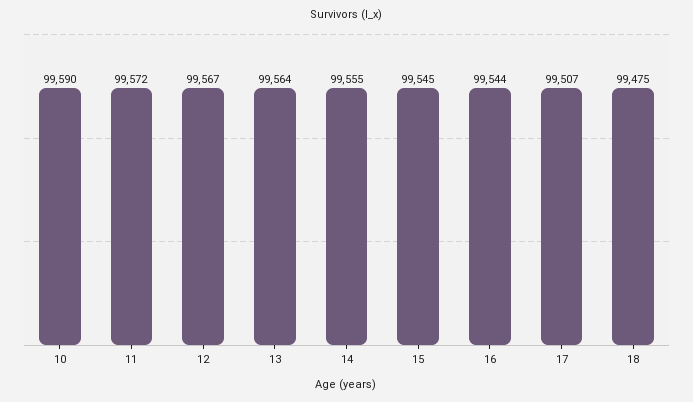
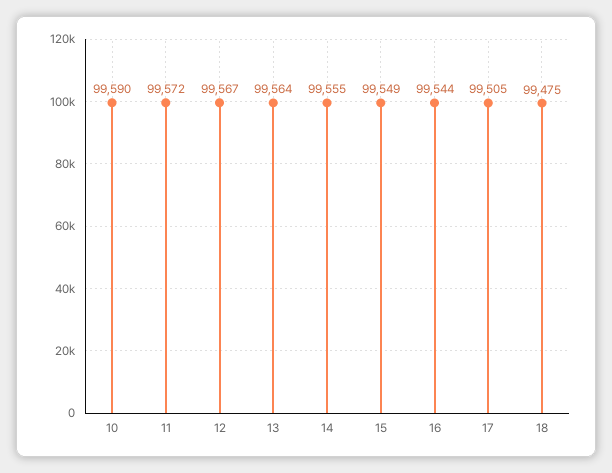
  {
    "10": 99590,
    "11": 99572,
    "12": 99567,
    "13": 99564,
    "14": 99555,
-   "15": 99545,
+   "15": 99549,
    "16": 99544,
-   "17": 99507,
+   "17": 99505,
    "18": 99475
  }

